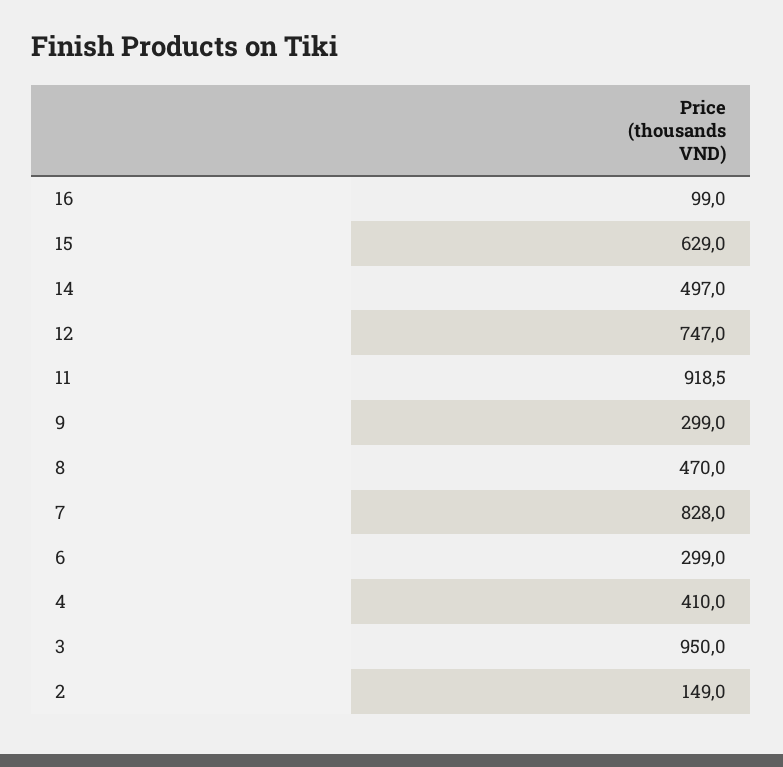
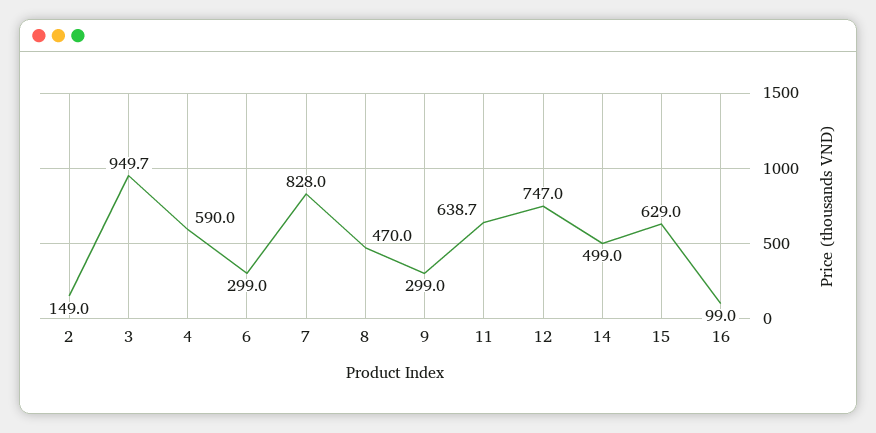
  {
    "16": 99,
    "15": 629,
-   "14": 497,
+   "14": 499,
    "12": 747,
-   "11": 918.5,
+   "11": 638.7,
    "9": 299,
    "8": 470,
    "7": 828,
    "6": 299,
-   "4": 410,
+   "4": 590,
-   "3": 950,
+   "3": 949.7,
    "2": 149
  }

